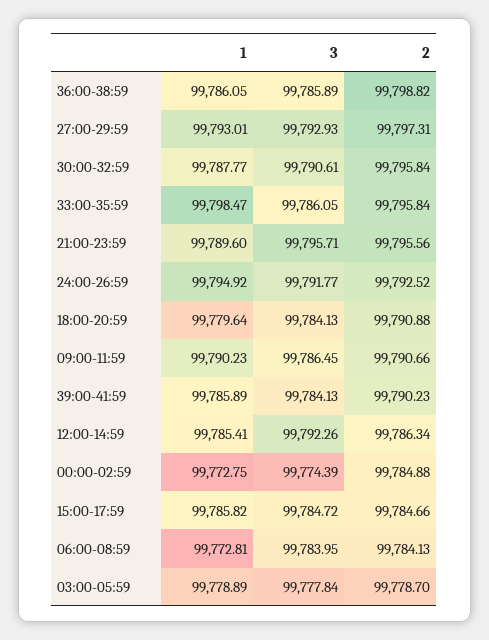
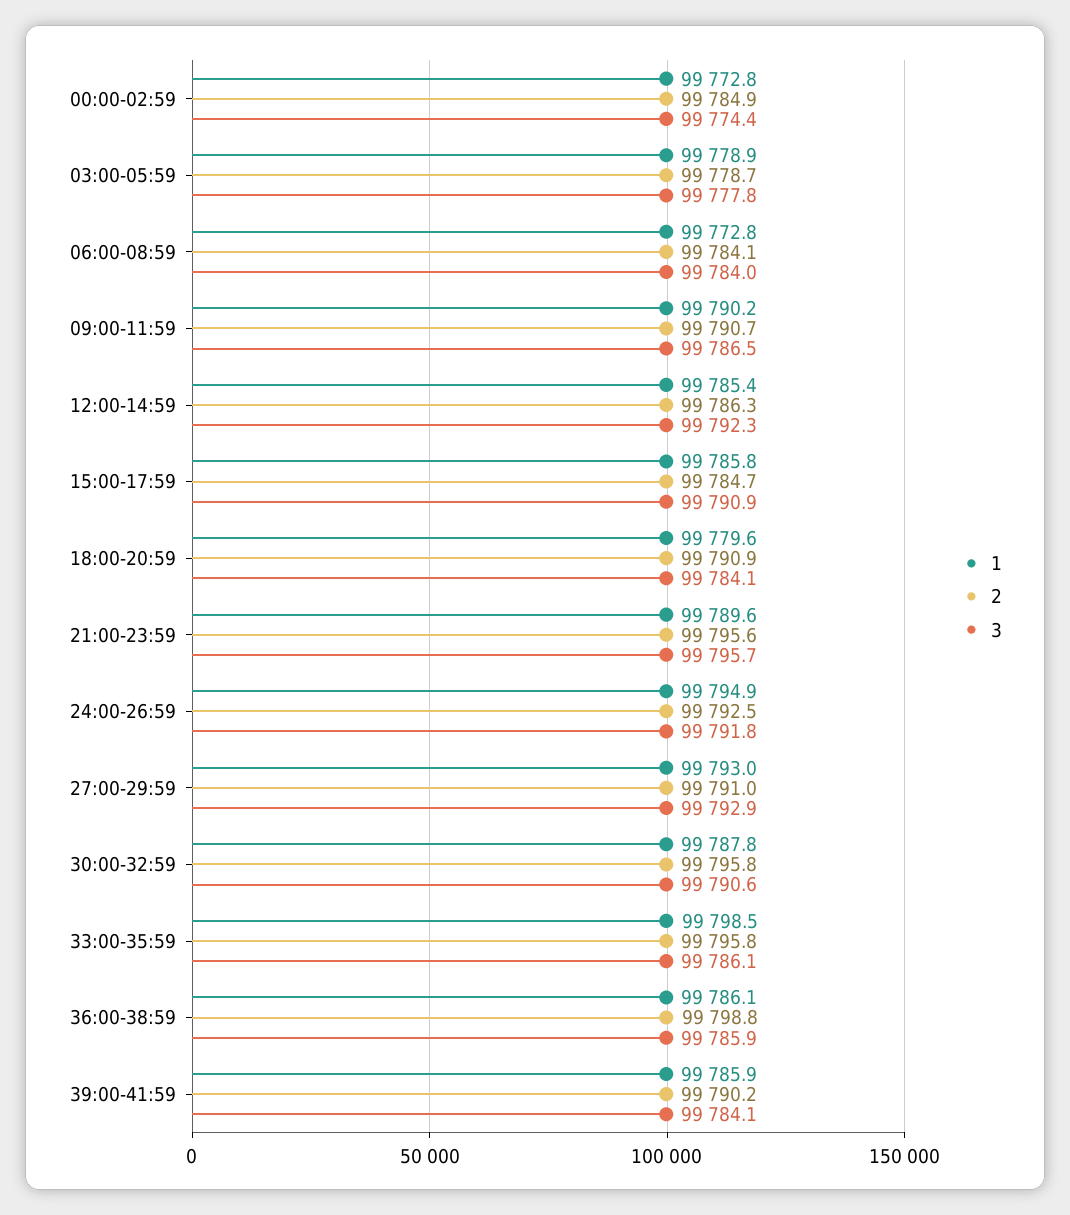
  {
    "1": {
      "36:00-38:59": 99786.05,
      "27:00-29:59": 99793.01,
      "30:00-32:59": 99787.77,
      "33:00-35:59": 99798.47,
      "21:00-23:59": 99789.6,
      "24:00-26:59": 99794.92,
      "18:00-20:59": 99779.64,
      "09:00-11:59": 99790.23,
      "39:00-41:59": 99785.89,
      "12:00-14:59": 99785.41,
      "00:00-02:59": 99772.75,
      "15:00-17:59": 99785.82,
      "06:00-08:59": 99772.81,
      "03:00-05:59": 99778.89
    },
    "3": {
      "36:00-38:59": 99785.89,
      "27:00-29:59": 99792.93,
      "30:00-32:59": 99790.61,
      "33:00-35:59": 99786.05,
      "21:00-23:59": 99795.71,
      "24:00-26:59": 99791.77,
      "18:00-20:59": 99784.13,
      "09:00-11:59": 99786.45,
      "39:00-41:59": 99784.13,
      "12:00-14:59": 99792.26,
      "00:00-02:59": 99774.39,
-     "15:00-17:59": 99784.72,
+     "15:00-17:59": 99790.9,
      "06:00-08:59": 99783.95,
      "03:00-05:59": 99777.84
    },
    "2": {
      "36:00-38:59": 99798.82,
-     "27:00-29:59": 99797.31,
+     "27:00-29:59": 99791,
      "30:00-32:59": 99795.84,
      "33:00-35:59": 99795.84,
      "21:00-23:59": 99795.56,
      "24:00-26:59": 99792.52,
      "18:00-20:59": 99790.88,
      "09:00-11:59": 99790.66,
      "39:00-41:59": 99790.23,
      "12:00-14:59": 99786.34,
      "00:00-02:59": 99784.88,
      "15:00-17:59": 99784.66,
      "06:00-08:59": 99784.13,
      "03:00-05:59": 99778.7
    }
  }

